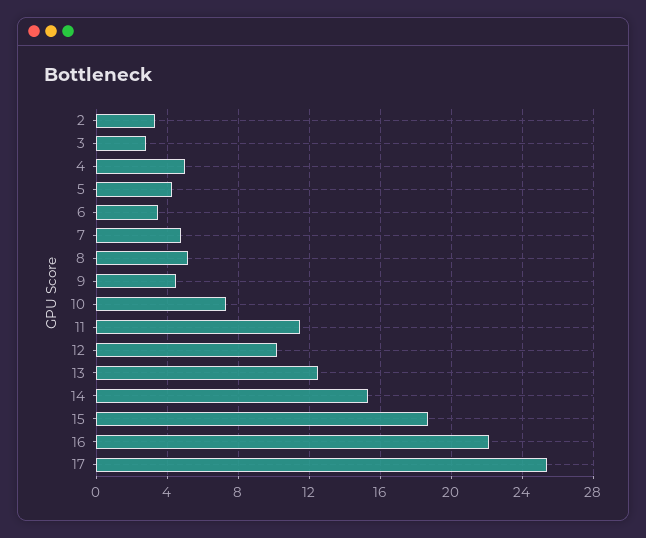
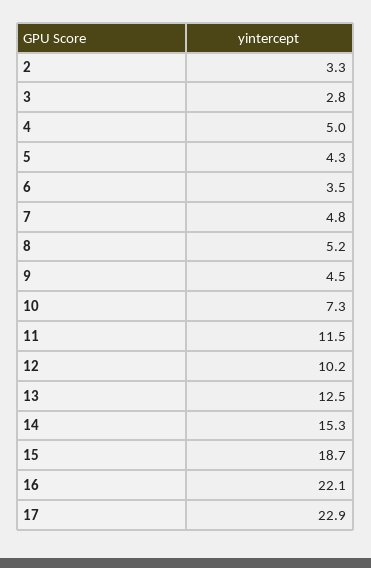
  {
    "2": 3.3,
    "3": 2.8,
    "4": 5,
    "5": 4.3,
    "6": 3.5,
    "7": 4.8,
    "8": 5.2,
    "9": 4.5,
    "10": 7.3,
    "11": 11.5,
    "12": 10.2,
    "13": 12.5,
    "14": 15.3,
    "15": 18.7,
    "16": 22.1,
-   "17": 25.5
+   "17": 22.9
  }

